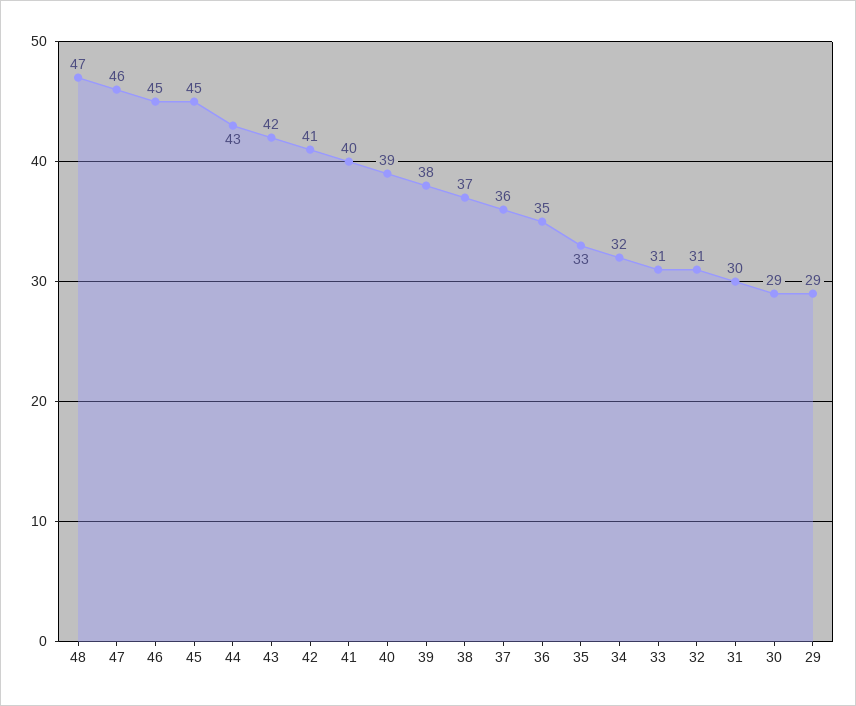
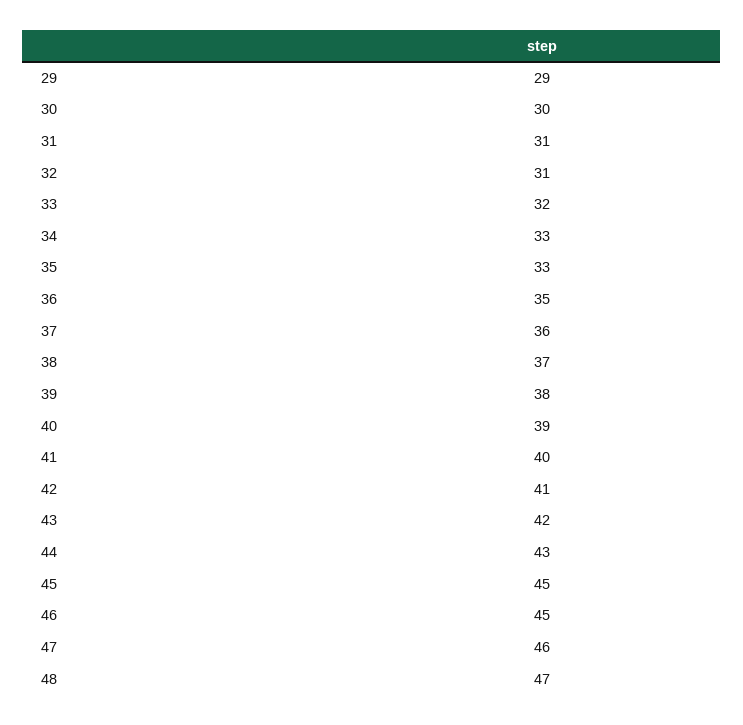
  {
    "48": 47,
    "47": 46,
    "46": 45,
    "45": 45,
    "44": 43,
    "43": 42,
    "42": 41,
    "41": 40,
    "40": 39,
    "39": 38,
    "38": 37,
    "37": 36,
    "36": 35,
    "35": 33,
-   "34": 32,
+   "34": 33,
-   "33": 31,
+   "33": 32,
    "32": 31,
-   "31": 30,
+   "31": 31,
-   "30": 29,
+   "30": 30,
    "29": 29
  }

